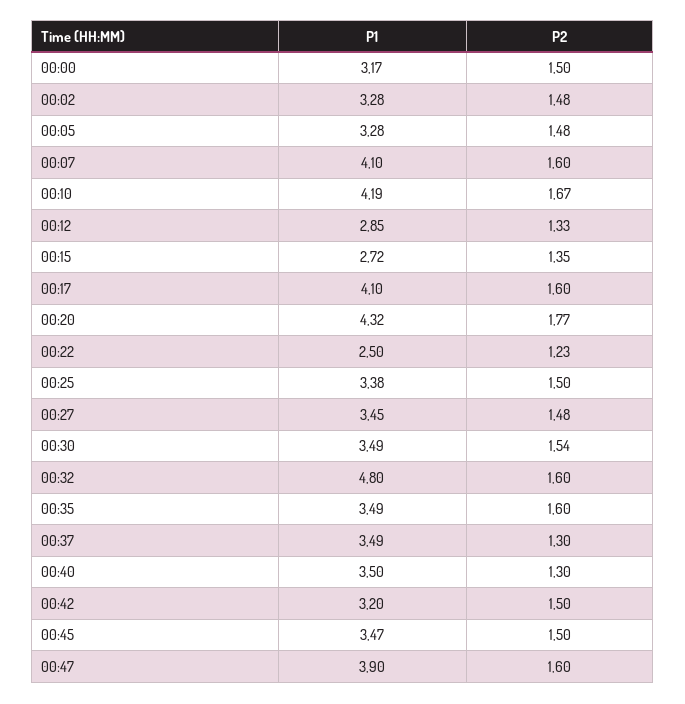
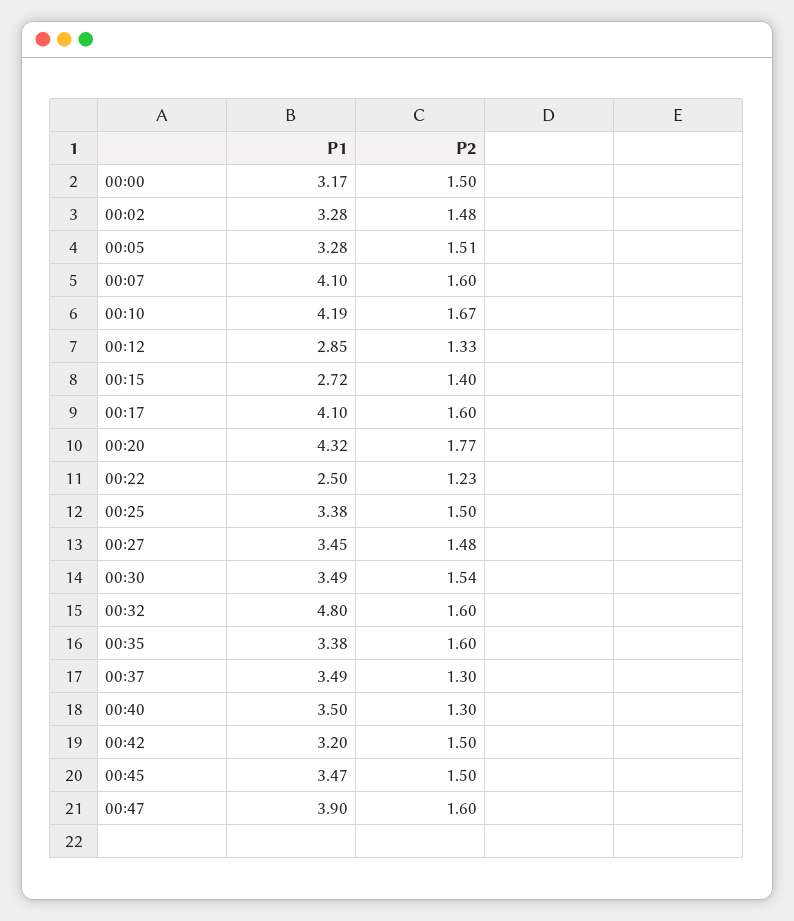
  {
    "P1": {
      "00:00": 3.17,
      "00:02": 3.28,
      "00:05": 3.28,
      "00:07": 4.1,
      "00:10": 4.19,
      "00:12": 2.85,
      "00:15": 2.72,
      "00:17": 4.1,
      "00:20": 4.32,
      "00:22": 2.5,
      "00:25": 3.38,
      "00:27": 3.45,
      "00:30": 3.49,
      "00:32": 4.8,
-     "00:35": 3.49,
+     "00:35": 3.38,
      "00:37": 3.49,
      "00:40": 3.5,
      "00:42": 3.2,
      "00:45": 3.47,
      "00:47": 3.9
    },
    "P2": {
      "00:00": 1.5,
      "00:02": 1.48,
-     "00:05": 1.48,
+     "00:05": 1.51,
      "00:07": 1.6,
      "00:10": 1.67,
      "00:12": 1.33,
-     "00:15": 1.35,
+     "00:15": 1.4,
      "00:17": 1.6,
      "00:20": 1.77,
      "00:22": 1.23,
      "00:25": 1.5,
      "00:27": 1.48,
      "00:30": 1.54,
      "00:32": 1.6,
      "00:35": 1.6,
      "00:37": 1.3,
      "00:40": 1.3,
      "00:42": 1.5,
      "00:45": 1.5,
      "00:47": 1.6
    }
  }

